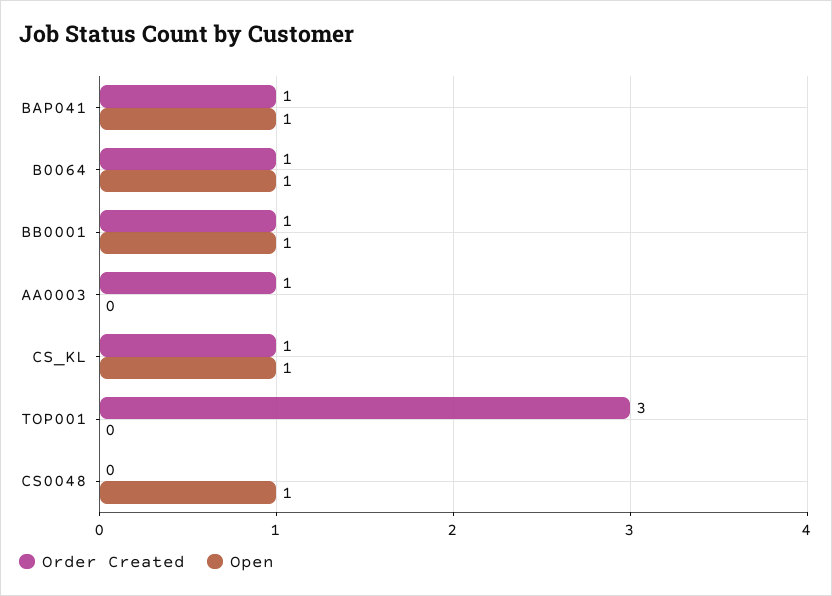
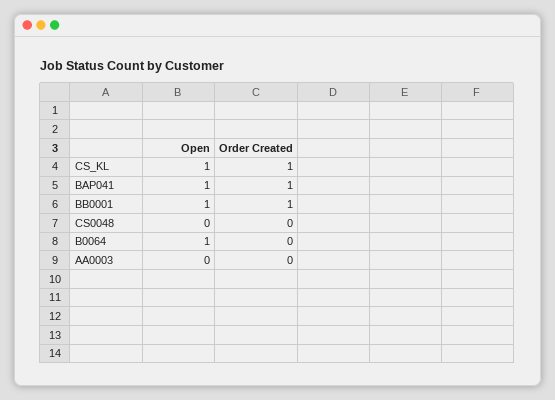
  {
    "Order Created": {
      "BAP041": 1,
-     "B0064": 1,
+     "B0064": 0,
      "BB0001": 1,
-     "AA0003": 1,
+     "AA0003": 0,
      "CS_KL": 1,
-     "TOP001": 3,
      "CS0048": 0
    },
    "Open": {
      "BAP041": 1,
      "B0064": 1,
      "BB0001": 1,
      "AA0003": 0,
      "CS_KL": 1,
-     "TOP001": 0,
-     "CS0048": 1
+     "CS0048": 0
    }
  }

